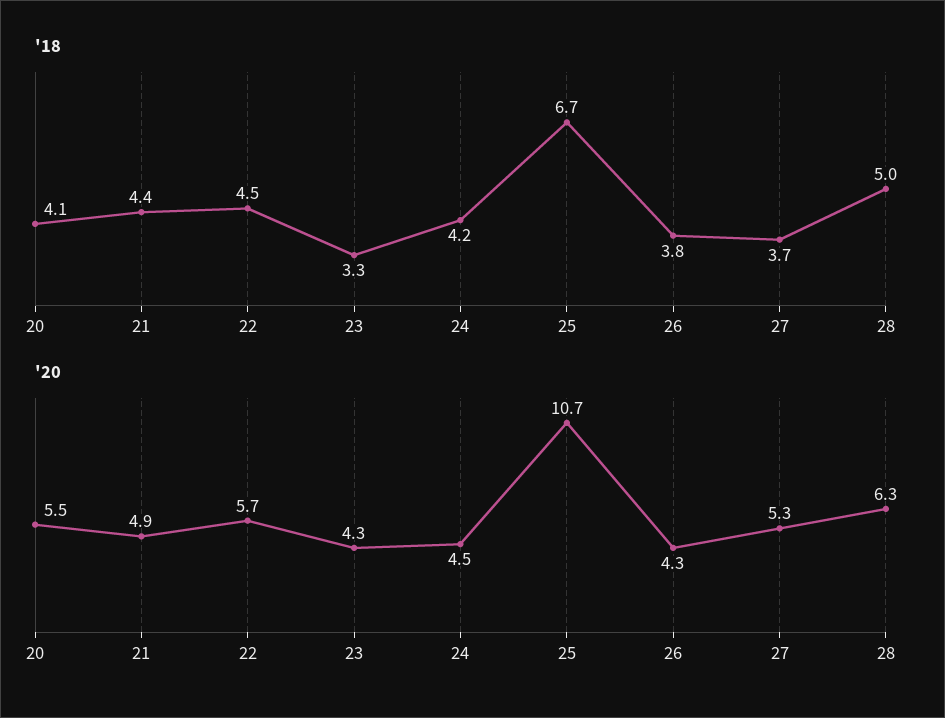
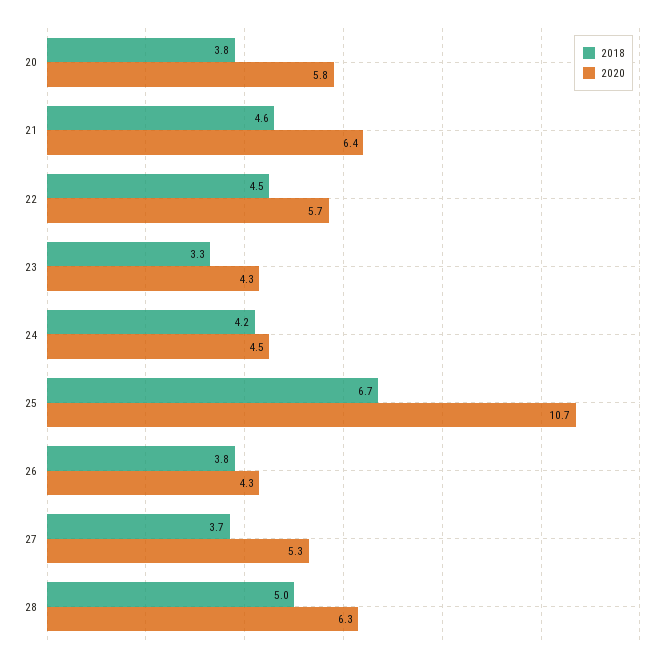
  {
    "'18": {
-     "20": 4.1,
+     "20": 3.8,
-     "21": 4.4,
+     "21": 4.6,
      "22": 4.5,
      "23": 3.3,
      "24": 4.2,
      "25": 6.7,
      "26": 3.8,
      "27": 3.7,
      "28": 5
    },
    "'20": {
-     "20": 5.5,
+     "20": 5.8,
-     "21": 4.9,
+     "21": 6.4,
      "22": 5.7,
      "23": 4.3,
      "24": 4.5,
      "25": 10.7,
      "26": 4.3,
      "27": 5.3,
      "28": 6.3
    }
  }

